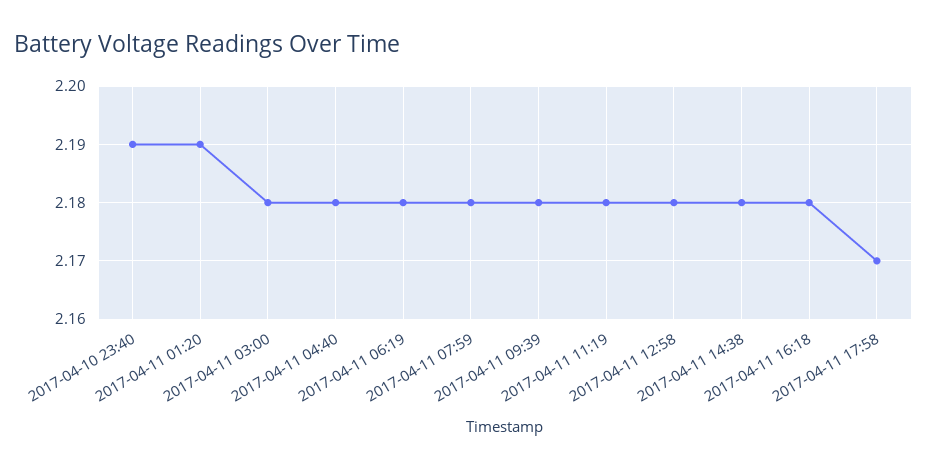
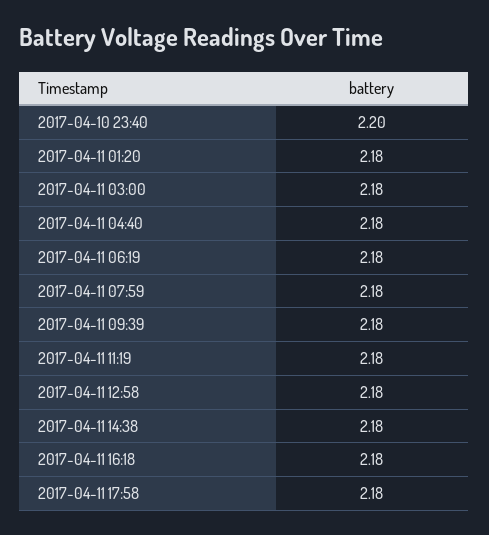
  {
-   "2017-04-10 23:40": 2.19,
+   "2017-04-10 23:40": 2.2,
-   "2017-04-11 01:20": 2.19,
+   "2017-04-11 01:20": 2.18,
    "2017-04-11 03:00": 2.18,
    "2017-04-11 04:40": 2.18,
    "2017-04-11 06:19": 2.18,
    "2017-04-11 07:59": 2.18,
    "2017-04-11 09:39": 2.18,
    "2017-04-11 11:19": 2.18,
    "2017-04-11 12:58": 2.18,
    "2017-04-11 14:38": 2.18,
    "2017-04-11 16:18": 2.18,
-   "2017-04-11 17:58": 2.17
+   "2017-04-11 17:58": 2.18
  }

